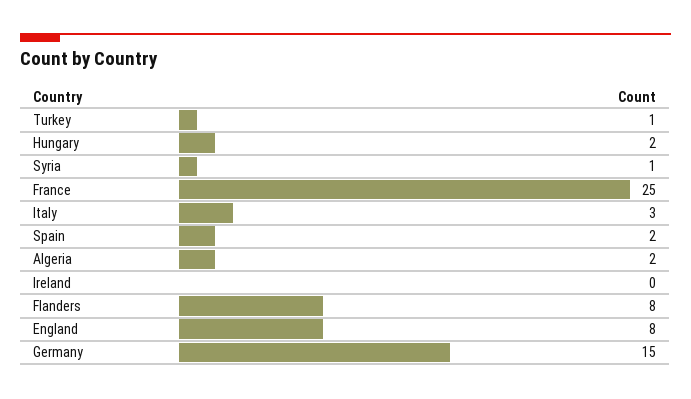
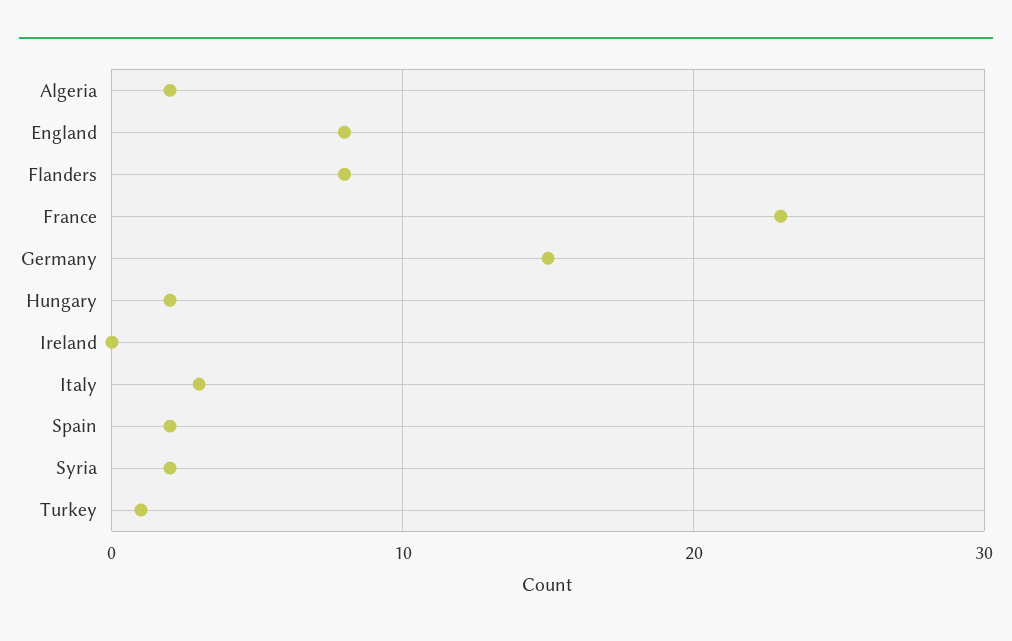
  {
    "Turkey": 1,
    "Hungary": 2,
-   "Syria": 1,
+   "Syria": 2,
-   "France": 25,
+   "France": 23,
    "Italy": 3,
    "Spain": 2,
    "Algeria": 2,
    "Ireland": 0,
    "Flanders": 8,
    "England": 8,
    "Germany": 15
  }

